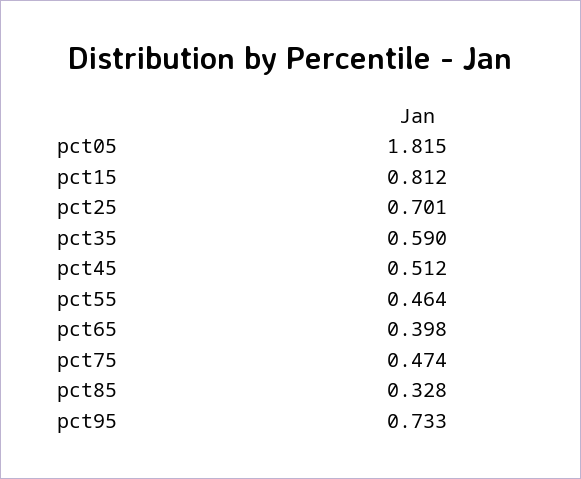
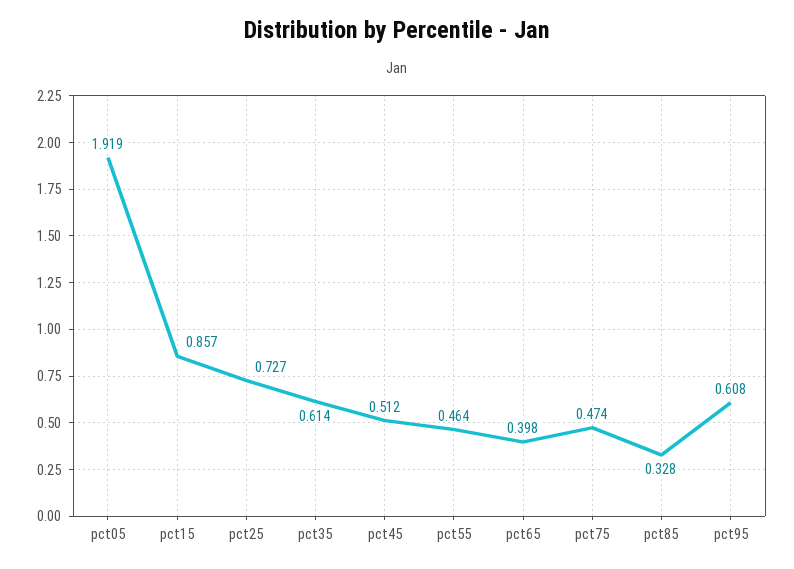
  {
-   "pct05": 1.815,
+   "pct05": 1.919,
-   "pct15": 0.812,
+   "pct15": 0.857,
-   "pct25": 0.701,
+   "pct25": 0.727,
-   "pct35": 0.59,
+   "pct35": 0.614,
    "pct45": 0.512,
    "pct55": 0.464,
    "pct65": 0.398,
    "pct75": 0.474,
    "pct85": 0.328,
-   "pct95": 0.733
+   "pct95": 0.608
  }

